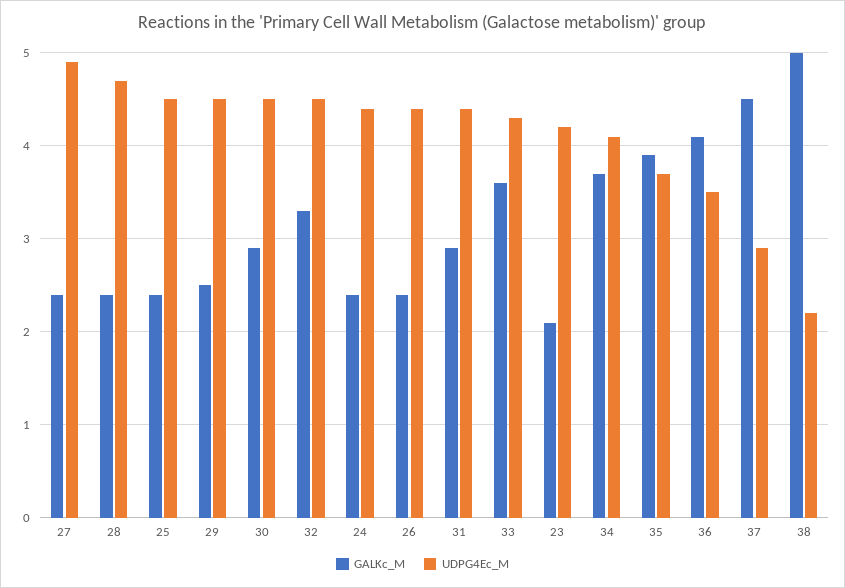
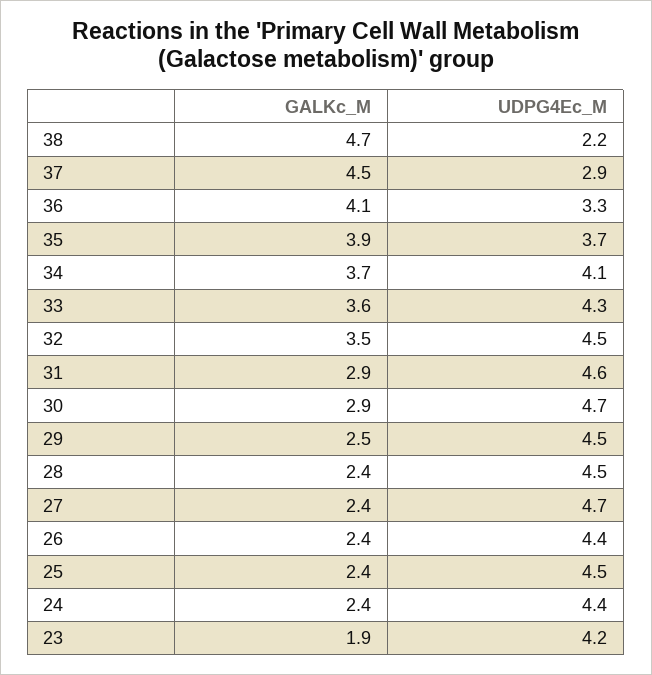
  {
    "GALKc_M": {
      "27": 2.4,
      "28": 2.4,
      "25": 2.4,
      "29": 2.5,
      "30": 2.9,
-     "32": 3.3,
+     "32": 3.5,
      "24": 2.4,
      "26": 2.4,
      "31": 2.9,
      "33": 3.6,
-     "23": 2.1,
+     "23": 1.9,
      "34": 3.7,
      "35": 3.9,
      "36": 4.1,
      "37": 4.5,
-     "38": 5
+     "38": 4.7
    },
    "UDPG4Ec_M": {
-     "27": 4.9,
+     "27": 4.7,
-     "28": 4.7,
+     "28": 4.5,
      "25": 4.5,
      "29": 4.5,
-     "30": 4.5,
+     "30": 4.7,
      "32": 4.5,
      "24": 4.4,
      "26": 4.4,
-     "31": 4.4,
+     "31": 4.6,
      "33": 4.3,
      "23": 4.2,
      "34": 4.1,
      "35": 3.7,
-     "36": 3.5,
+     "36": 3.3,
      "37": 2.9,
      "38": 2.2
    }
  }

